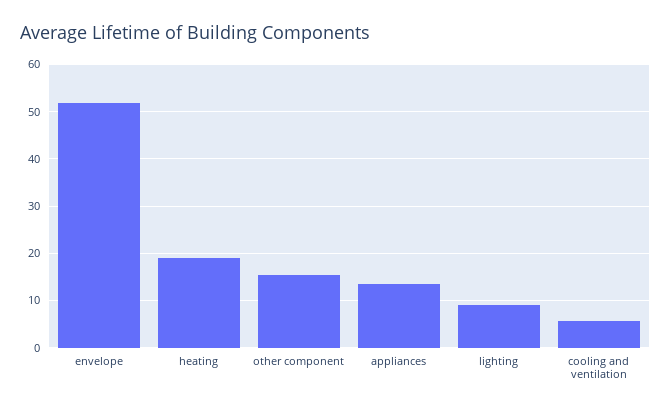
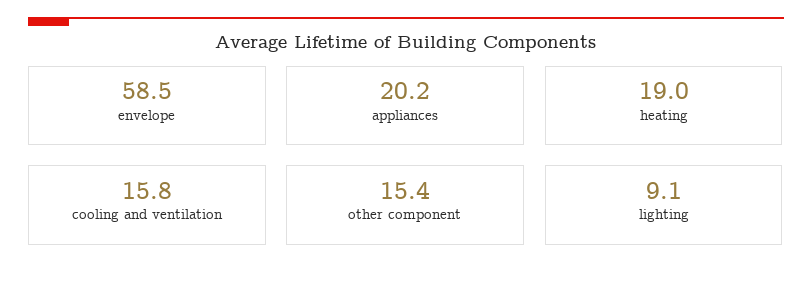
  {
-   "envelope": 52,
+   "envelope": 58.5,
    "heating": 19,
    "other component": 15.4,
-   "appliances": 14,
+   "appliances": 20.2,
    "lighting": 9.1,
-   "cooling and ventilation": 6
+   "cooling and ventilation": 15.8
  }

